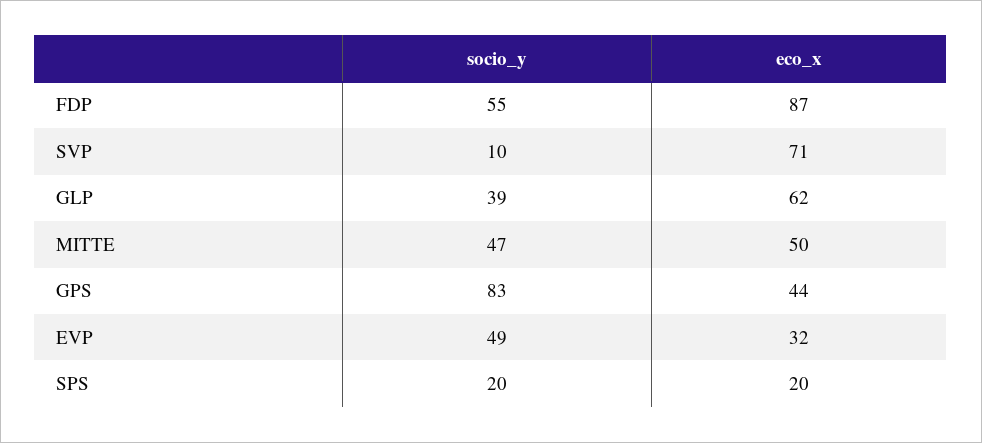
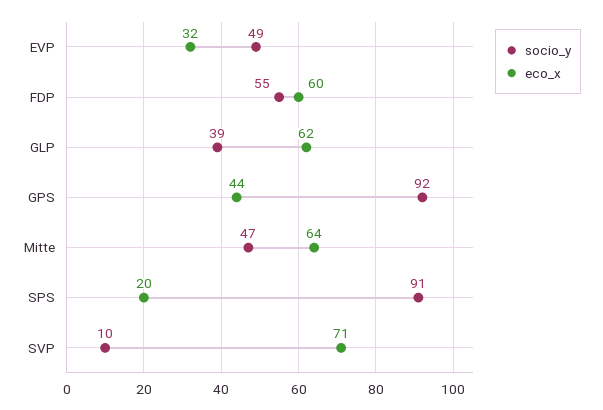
  {
    "socio_y": {
      "FDP": 55,
      "SVP": 10,
      "GLP": 39,
      "MITTE": 47,
-     "GPS": 83,
+     "GPS": 92,
      "EVP": 49,
-     "SPS": 20
+     "SPS": 91
    },
    "eco_x": {
-     "FDP": 87,
+     "FDP": 60,
      "SVP": 71,
      "GLP": 62,
-     "MITTE": 50,
+     "MITTE": 64,
      "GPS": 44,
      "EVP": 32,
      "SPS": 20
    }
  }

